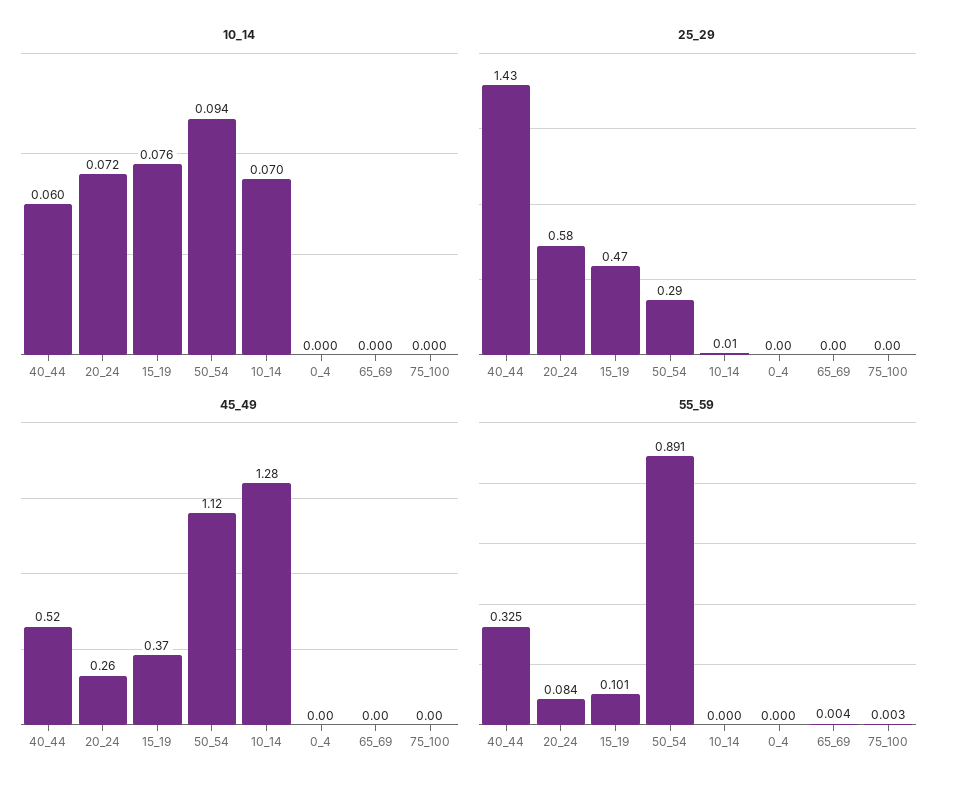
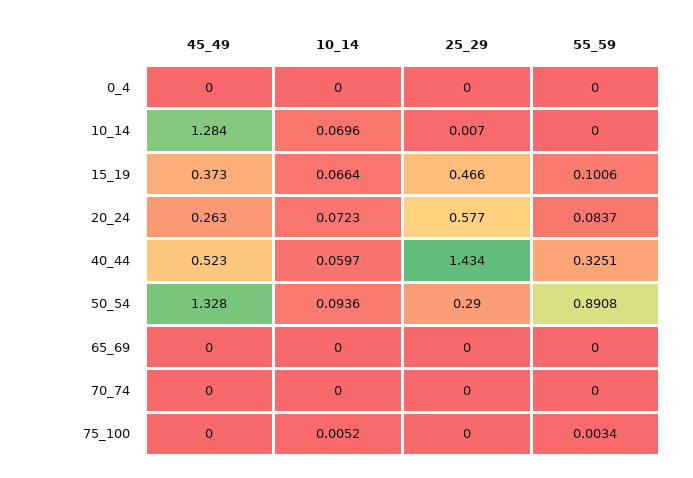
  {
    "10_14": {
      "40_44": 0.0597,
      "20_24": 0.0723,
-     "15_19": 0.076,
+     "15_19": 0.0664,
      "50_54": 0.0936,
      "10_14": 0.0696,
      "0_4": 0,
      "65_69": 0,
-     "75_100": 0
+     "75_100": 0.0052,
+     "70_74": 0
    },
    "25_29": {
      "40_44": 1.434,
      "20_24": 0.577,
      "15_19": 0.466,
      "50_54": 0.29,
      "10_14": 0.007,
      "0_4": 0,
      "65_69": 0,
-     "75_100": 0
+     "75_100": 0,
+     "70_74": 0
    },
    "45_49": {
      "40_44": 0.523,
      "20_24": 0.263,
      "15_19": 0.373,
-     "50_54": 1.12,
+     "50_54": 1.328,
      "10_14": 1.284,
      "0_4": 0,
      "65_69": 0,
-     "75_100": 0
+     "75_100": 0,
+     "70_74": 0
    },
    "55_59": {
      "40_44": 0.3251,
      "20_24": 0.0837,
      "15_19": 0.1006,
      "50_54": 0.8908,
      "10_14": 0,
      "0_4": 0,
-     "65_69": 0.004,
+     "65_69": 0,
-     "75_100": 0.0034
+     "75_100": 0.0034,
+     "70_74": 0
    }
  }

